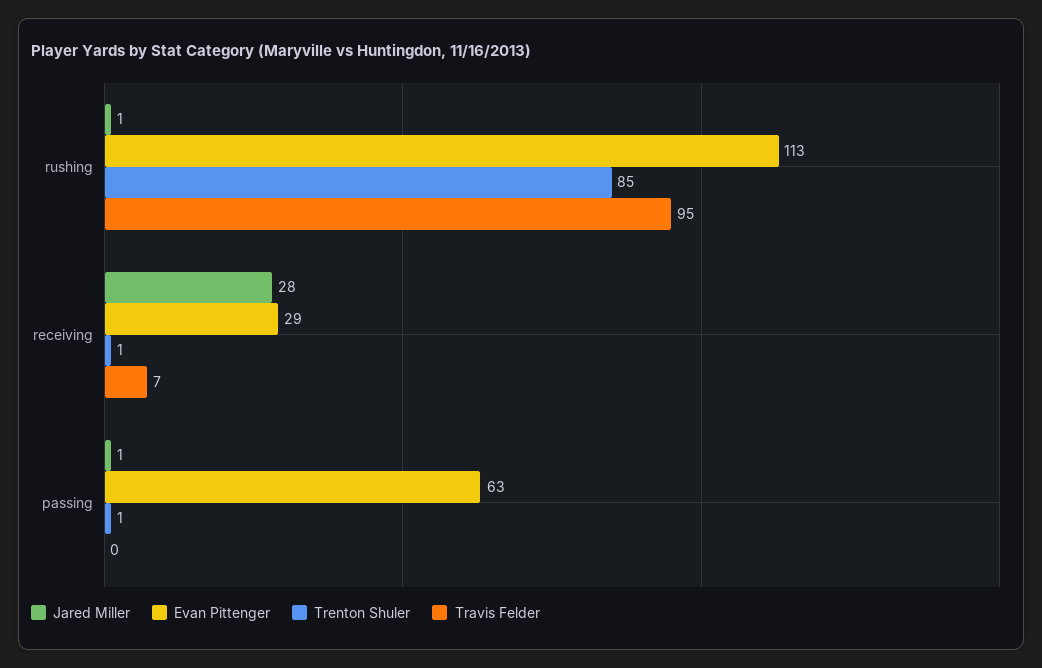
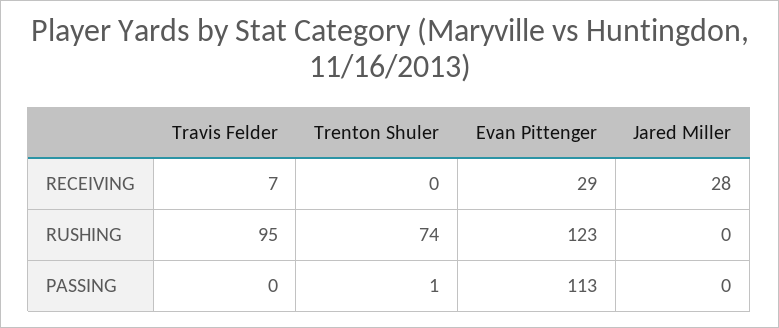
  {
    "Jared Miller": {
-     "rushing": 1,
+     "rushing": 0,
      "receiving": 28,
-     "passing": 1
+     "passing": 0
    },
    "Evan Pittenger": {
-     "rushing": 113,
+     "rushing": 123,
      "receiving": 29,
-     "passing": 63
+     "passing": 113
    },
    "Trenton Shuler": {
-     "rushing": 85,
+     "rushing": 74,
-     "receiving": 1,
+     "receiving": 0,
      "passing": 1
    },
    "Travis Felder": {
      "rushing": 95,
      "receiving": 7,
      "passing": 0
    }
  }

